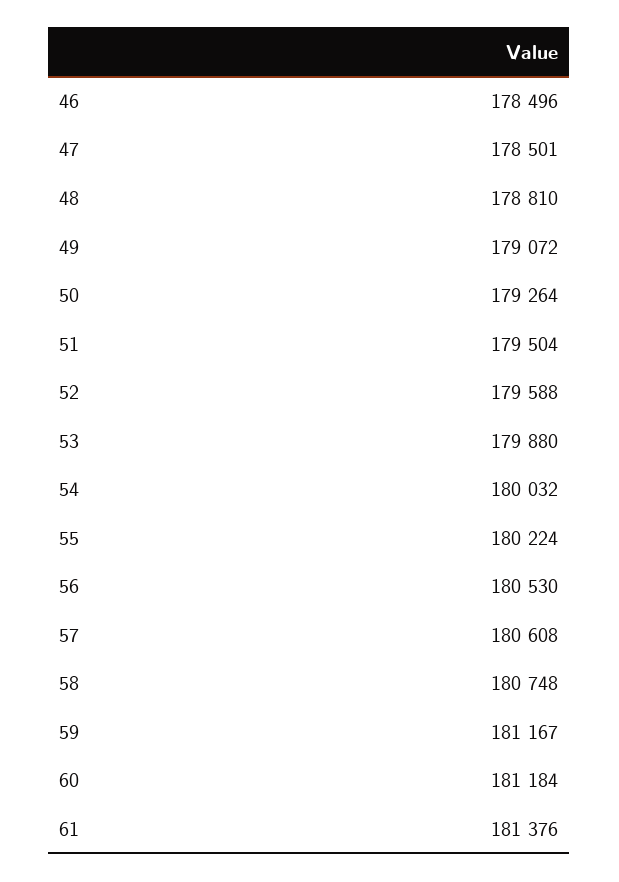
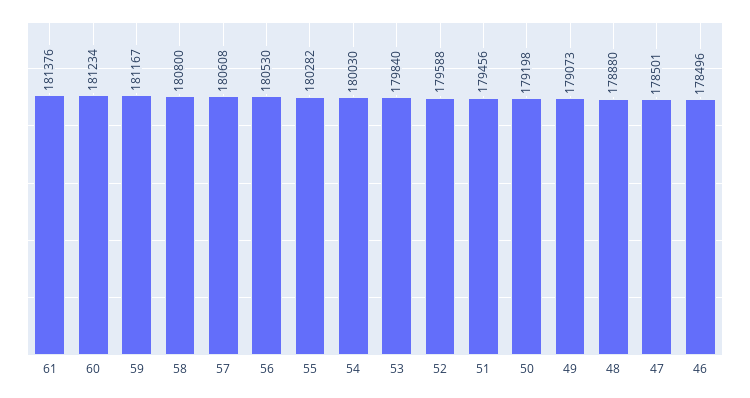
  {
    "46": 178496,
    "47": 178501,
-   "48": 178810,
+   "48": 178880,
-   "49": 179072,
+   "49": 179073,
-   "50": 179264,
+   "50": 179198,
-   "51": 179504,
+   "51": 179456,
    "52": 179588,
-   "53": 179880,
+   "53": 179840,
-   "54": 180032,
+   "54": 180030,
-   "55": 180224,
+   "55": 180282,
    "56": 180530,
    "57": 180608,
-   "58": 180748,
+   "58": 180800,
    "59": 181167,
-   "60": 181184,
+   "60": 181234,
    "61": 181376
  }

